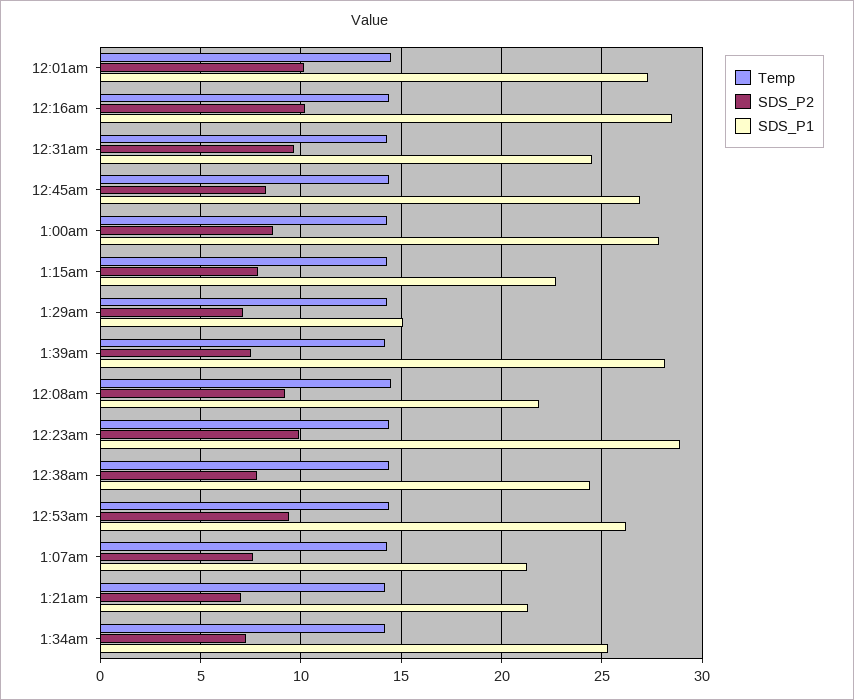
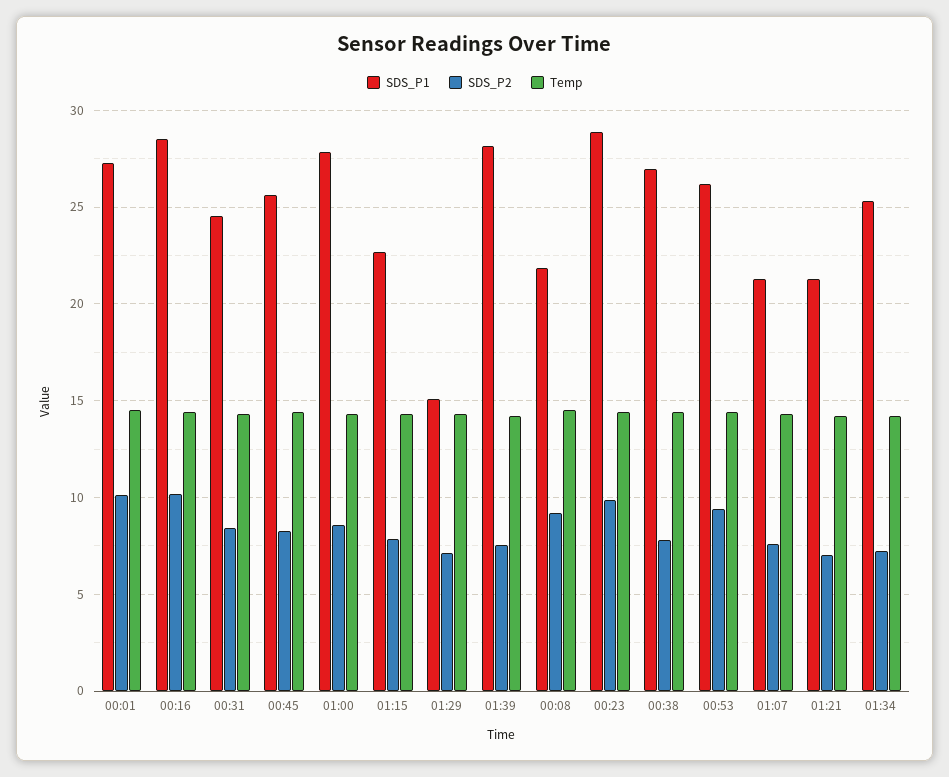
  {
    "Temp": {
      "12:01am": 14.5,
      "12:16am": 14.5,
      "12:31am": 14.5,
      "12:45am": 14.5,
      "1:00am": 14.5,
      "1:15am": 14.5,
      "1:29am": 14.5,
      "1:39am": 14,
      "12:08am": 14.5,
      "12:23am": 14.5,
      "12:38am": 14.5,
      "12:53am": 14.5,
      "1:07am": 14.5,
      "1:21am": 14,
      "1:34am": 14
    },
    "SDS_P2": {
      "12:01am": 10,
      "12:16am": 10,
-     "12:31am": 9.5,
+     "12:31am": 8.5,
      "12:45am": 8.5,
      "1:00am": 8.5,
      "1:15am": 8,
      "1:29am": 7,
      "1:39am": 7.5,
      "12:08am": 9,
      "12:23am": 10,
      "12:38am": 8,
      "12:53am": 9.5,
      "1:07am": 7.5,
      "1:21am": 7,
      "1:34am": 7.5
    },
    "SDS_P1": {
      "12:01am": 27.5,
      "12:16am": 28.5,
      "12:31am": 24.5,
-     "12:45am": 27,
+     "12:45am": 25.5,
      "1:00am": 28,
      "1:15am": 22.5,
      "1:29am": 15,
      "1:39am": 28,
      "12:08am": 22,
      "12:23am": 29,
-     "12:38am": 24.5,
+     "12:38am": 27,
      "12:53am": 26,
      "1:07am": 21.5,
      "1:21am": 21.5,
      "1:34am": 25.5
    }
  }

